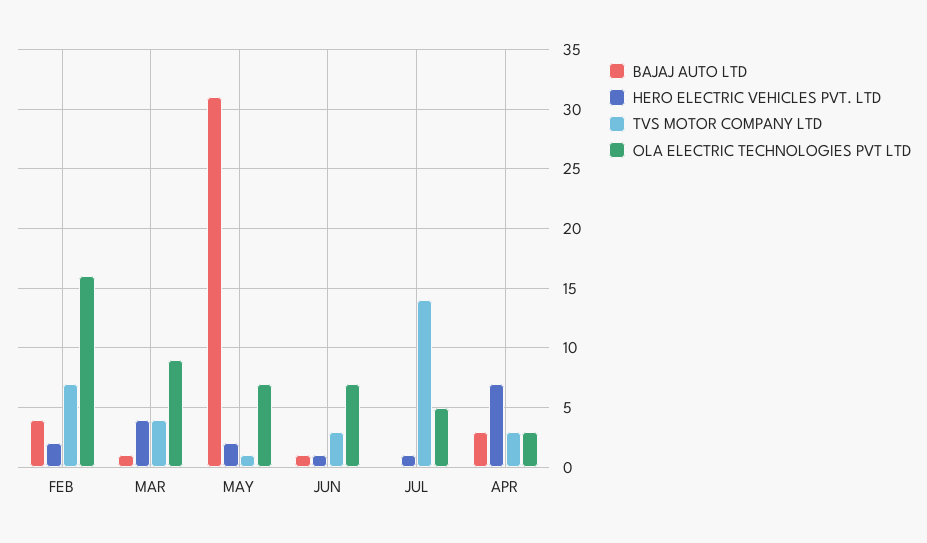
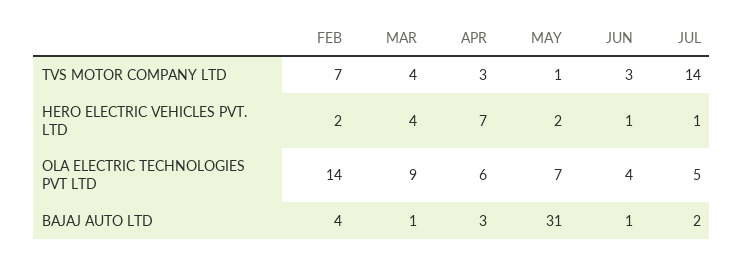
  {
    "BAJAJ AUTO LTD": {
      "FEB": 4,
      "MAR": 1,
      "MAY": 31,
      "JUN": 1,
-     "JUL": 0,
+     "JUL": 2,
      "APR": 3
    },
    "HERO ELECTRIC VEHICLES PVT. LTD": {
      "FEB": 2,
      "MAR": 4,
      "MAY": 2,
      "JUN": 1,
      "JUL": 1,
      "APR": 7
    },
    "TVS MOTOR COMPANY LTD": {
      "FEB": 7,
      "MAR": 4,
      "MAY": 1,
      "JUN": 3,
      "JUL": 14,
      "APR": 3
    },
    "OLA ELECTRIC TECHNOLOGIES PVT LTD": {
-     "FEB": 16,
+     "FEB": 14,
      "MAR": 9,
      "MAY": 7,
-     "JUN": 7,
+     "JUN": 4,
      "JUL": 5,
-     "APR": 3
+     "APR": 6
    }
  }

